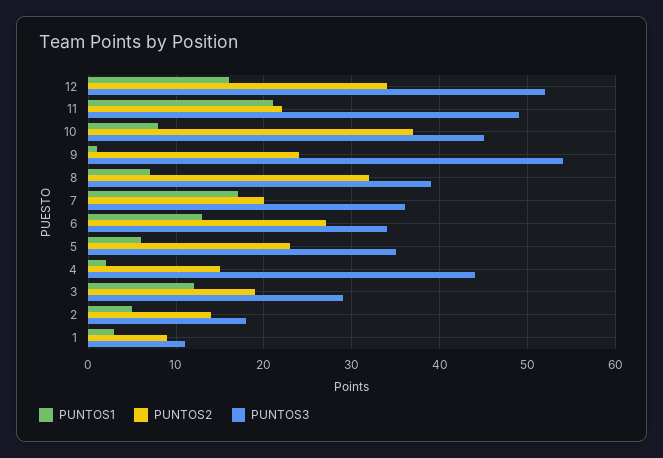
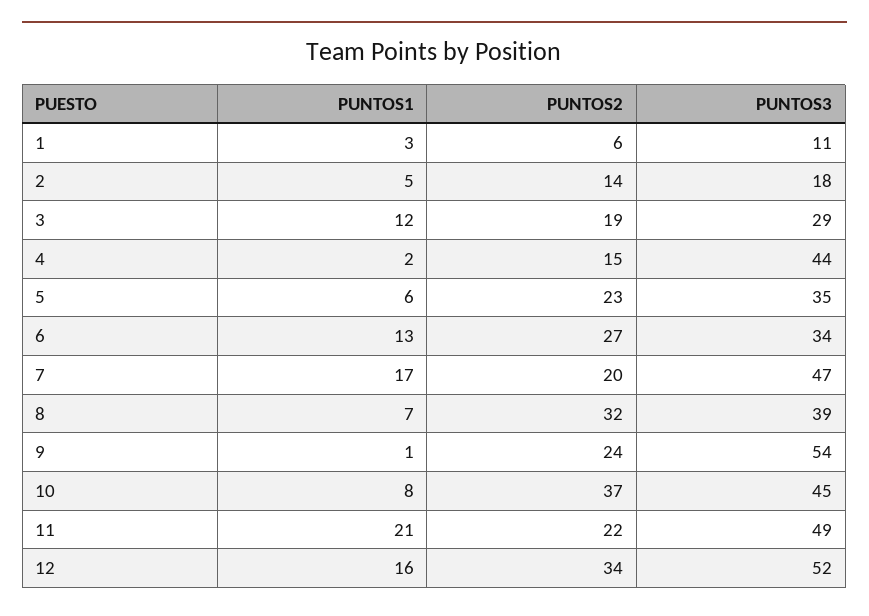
  {
    "PUNTOS1": {
      "12": 16,
      "11": 21,
      "10": 8,
      "9": 1,
      "8": 7,
      "7": 17,
      "6": 13,
      "5": 6,
      "4": 2,
      "3": 12,
      "2": 5,
      "1": 3
    },
    "PUNTOS2": {
      "12": 34,
      "11": 22,
      "10": 37,
      "9": 24,
      "8": 32,
      "7": 20,
      "6": 27,
      "5": 23,
      "4": 15,
      "3": 19,
      "2": 14,
-     "1": 9
+     "1": 6
    },
    "PUNTOS3": {
      "12": 52,
      "11": 49,
      "10": 45,
      "9": 54,
      "8": 39,
-     "7": 36,
+     "7": 47,
      "6": 34,
      "5": 35,
      "4": 44,
      "3": 29,
      "2": 18,
      "1": 11
    }
  }

